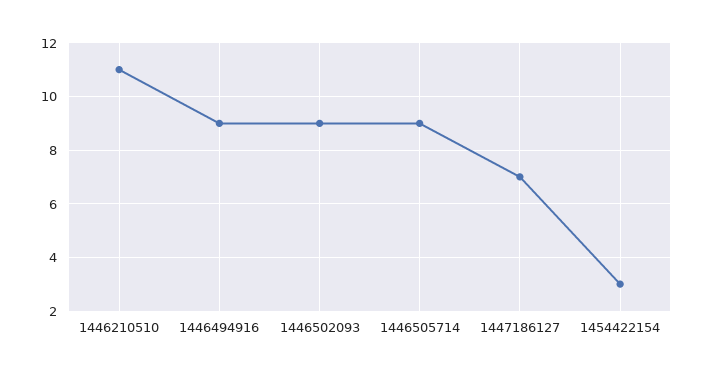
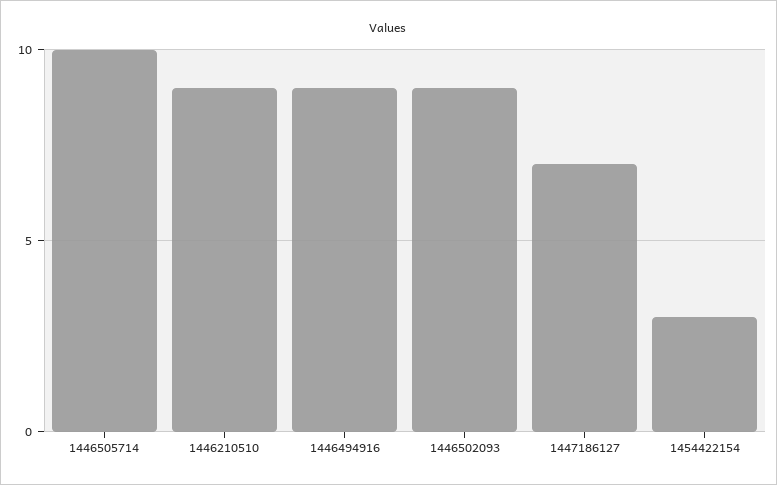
  {
-   "1446210510": 11,
+   "1446210510": 9,
    "1446494916": 9,
    "1446502093": 9,
-   "1446505714": 9,
+   "1446505714": 10,
    "1447186127": 7,
    "1454422154": 3
  }

